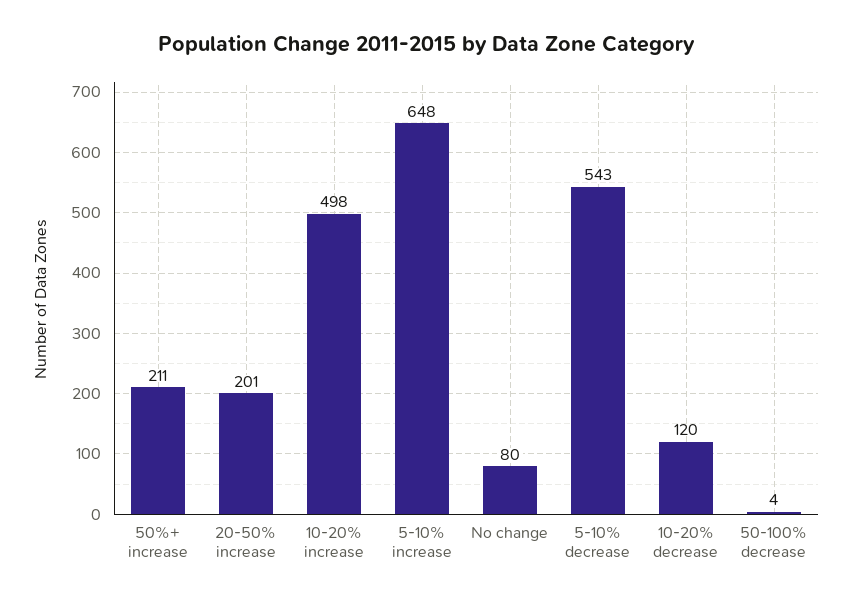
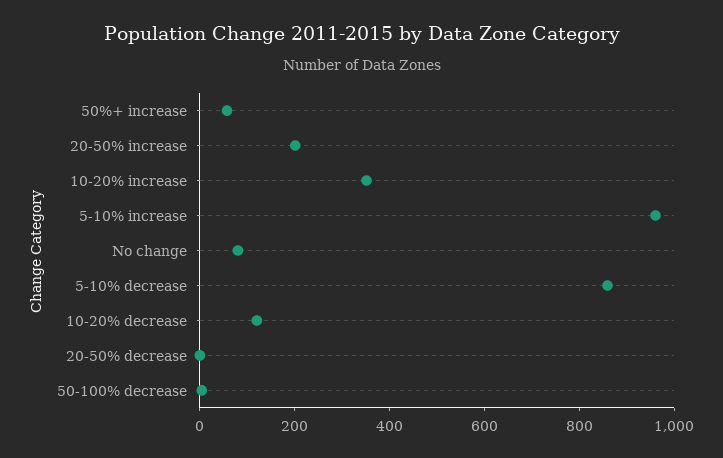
  {
-   "50%+ increase": 211,
+   "50%+ increase": 50,
    "20-50% increase": 201,
-   "10-20% increase": 498,
+   "10-20% increase": 350,
-   "5-10% increase": 648,
+   "5-10% increase": 950,
    "No change": 80,
-   "5-10% decrease": 543,
+   "5-10% decrease": 850,
    "10-20% decrease": 120,
-   "50-100% decrease": 4
+   "50-100% decrease": 4,
+   "20-50% decrease": 0
  }

